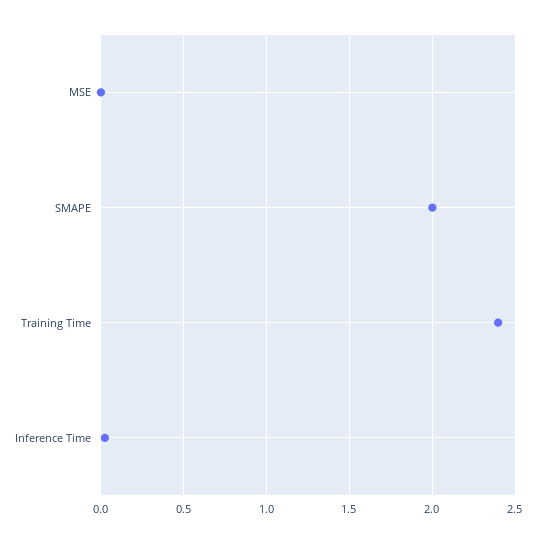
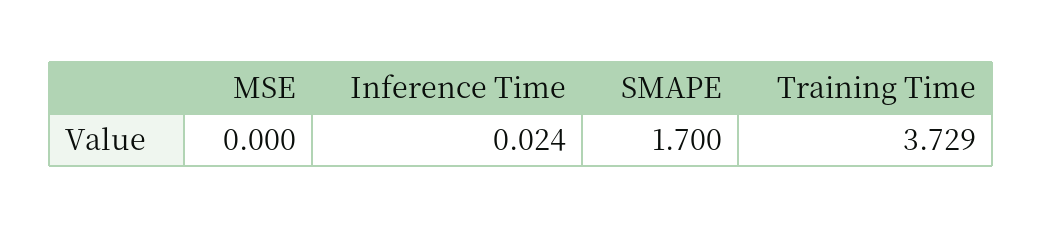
  {
    "MSE": 0,
-   "SMAPE": 2,
+   "SMAPE": 1.7,
-   "Training Time": 2.4,
+   "Training Time": 3.729,
    "Inference Time": 0.024
  }

